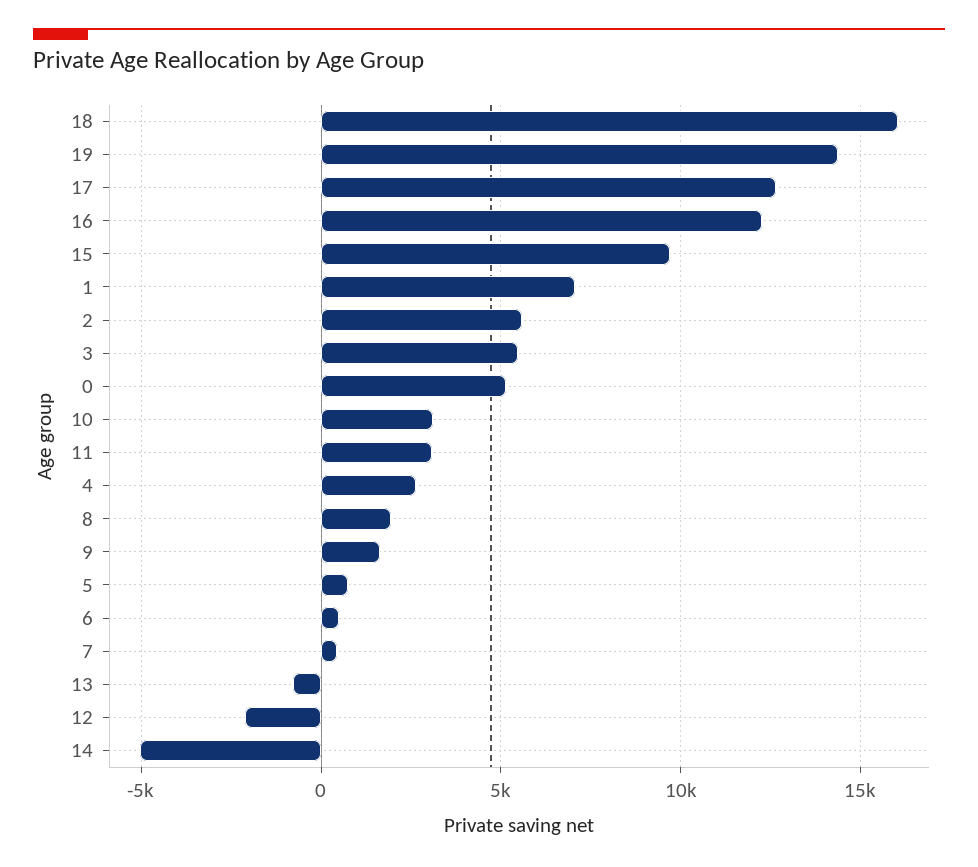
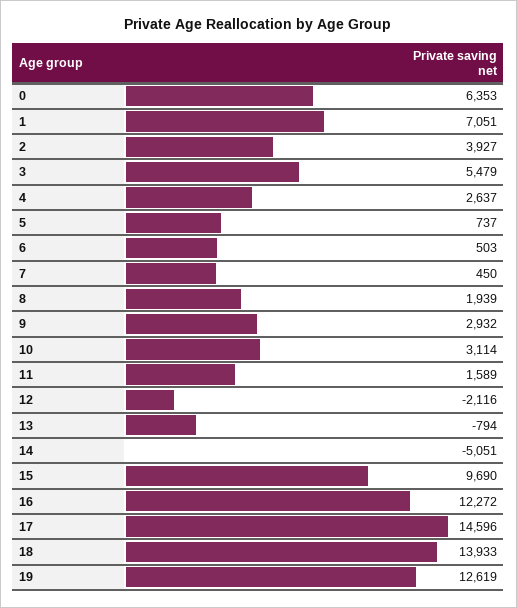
  {
-   "18": 16000,
+   "18": 13933,
-   "19": 14500,
+   "19": 12619,
-   "17": 12500,
+   "17": 14596,
    "16": 12272,
    "15": 9690,
    "1": 7051,
-   "2": 5500,
+   "2": 3927,
    "3": 5479,
-   "0": 5000,
+   "0": 6353,
    "10": 3114,
-   "11": 3000,
+   "11": 1589,
    "4": 2637,
    "8": 1939,
-   "9": 1500,
+   "9": 2932,
    "5": 737,
    "6": 503,
    "7": 450,
    "13": -794,
    "12": -2116,
    "14": -5051
  }

